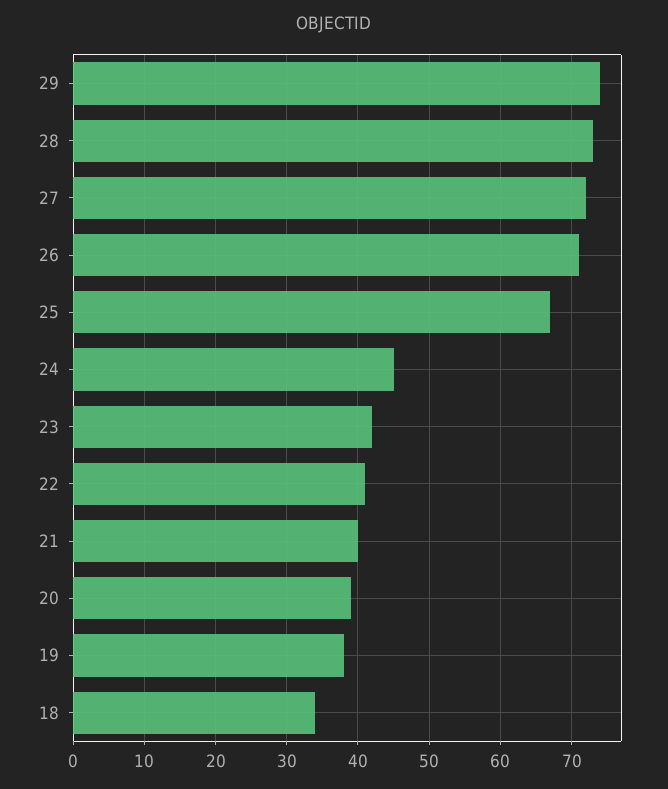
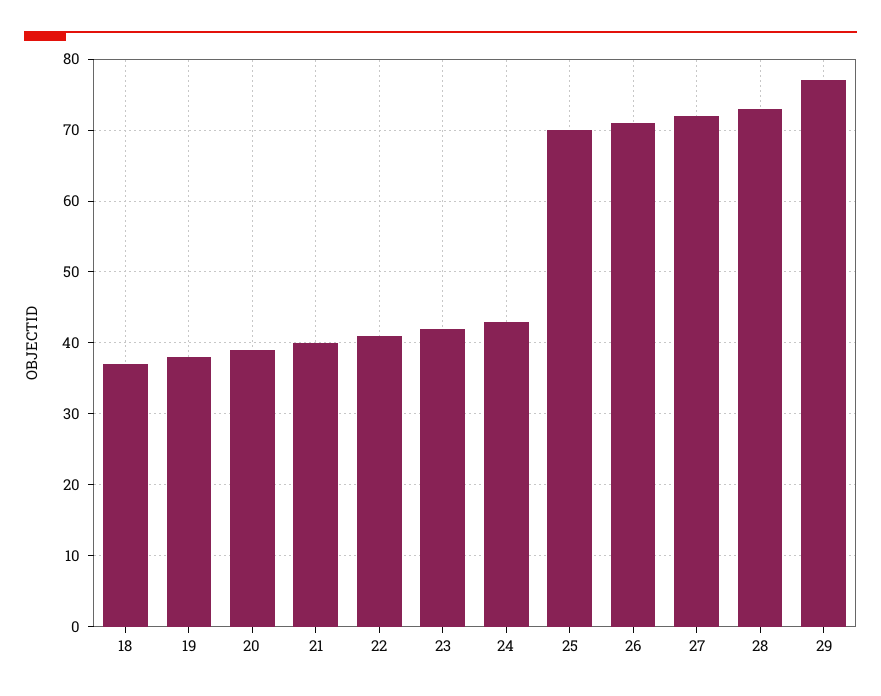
  {
-   "29": 74,
+   "29": 77,
    "28": 73,
    "27": 72,
    "26": 71,
-   "25": 67,
+   "25": 70,
-   "24": 45,
+   "24": 43,
    "23": 42,
    "22": 41,
    "21": 40,
    "20": 39,
    "19": 38,
-   "18": 34
+   "18": 37
  }

